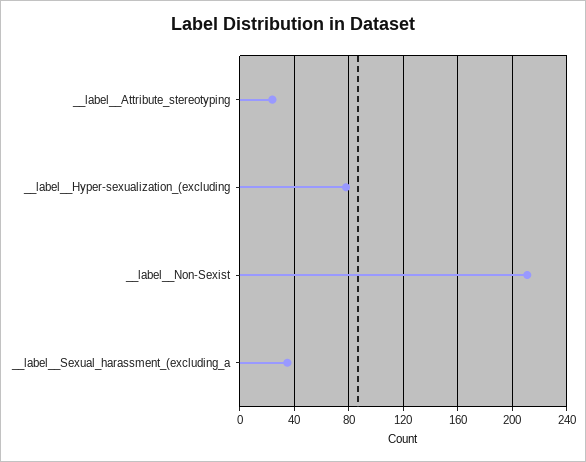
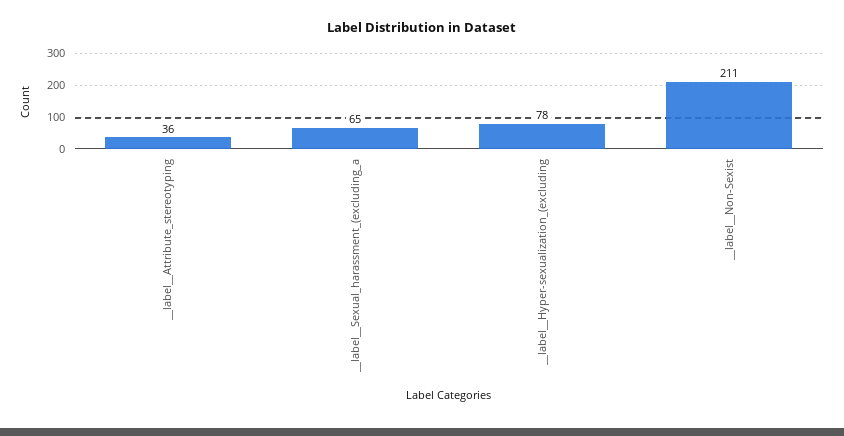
  {
-   "__label__Attribute_stereotyping": 25,
+   "__label__Attribute_stereotyping": 36,
    "__label__Hyper-sexualization_(excluding": 78,
    "__label__Non-Sexist": 211,
-   "__label__Sexual_harassment_(excluding_a": 35
+   "__label__Sexual_harassment_(excluding_a": 65
  }

